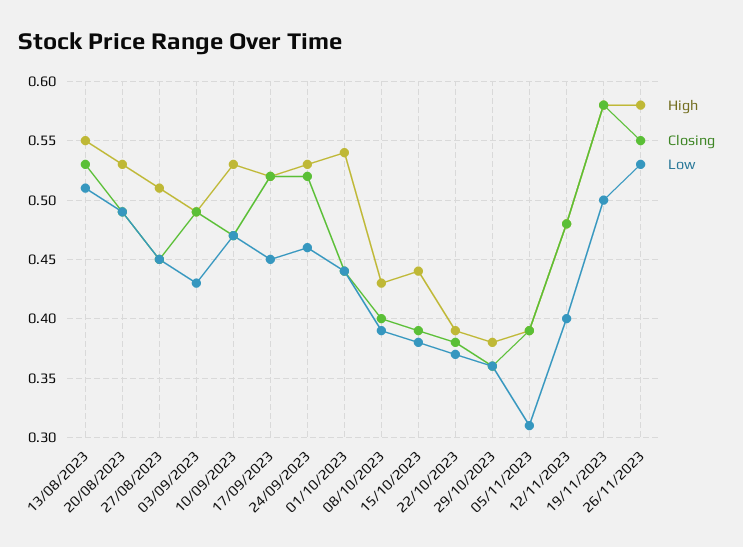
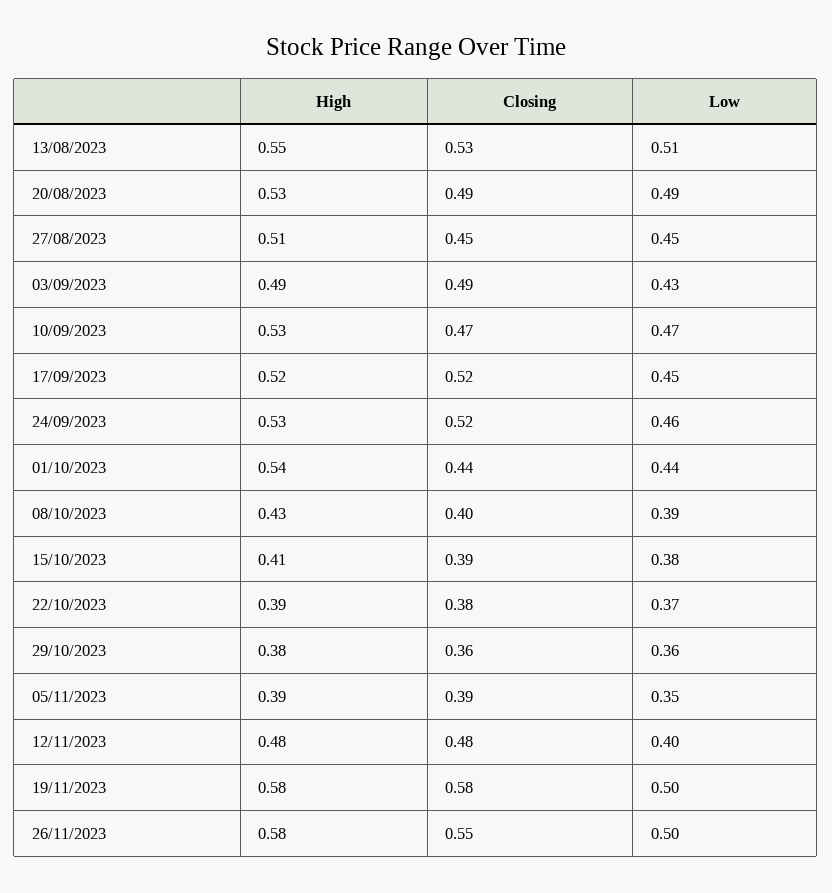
  {
    "High": {
      "13/08/2023": 0.55,
      "20/08/2023": 0.53,
      "27/08/2023": 0.51,
      "03/09/2023": 0.49,
      "10/09/2023": 0.53,
      "17/09/2023": 0.52,
      "24/09/2023": 0.53,
      "01/10/2023": 0.54,
      "08/10/2023": 0.43,
-     "15/10/2023": 0.44,
+     "15/10/2023": 0.41,
      "22/10/2023": 0.39,
      "29/10/2023": 0.38,
      "05/11/2023": 0.39,
      "12/11/2023": 0.48,
      "19/11/2023": 0.58,
      "26/11/2023": 0.58
    },
    "Closing": {
      "13/08/2023": 0.53,
      "20/08/2023": 0.49,
      "27/08/2023": 0.45,
      "03/09/2023": 0.49,
      "10/09/2023": 0.47,
      "17/09/2023": 0.52,
      "24/09/2023": 0.52,
      "01/10/2023": 0.44,
      "08/10/2023": 0.4,
      "15/10/2023": 0.39,
      "22/10/2023": 0.38,
      "29/10/2023": 0.36,
      "05/11/2023": 0.39,
      "12/11/2023": 0.48,
      "19/11/2023": 0.58,
      "26/11/2023": 0.55
    },
    "Low": {
      "13/08/2023": 0.51,
      "20/08/2023": 0.49,
      "27/08/2023": 0.45,
      "03/09/2023": 0.43,
      "10/09/2023": 0.47,
      "17/09/2023": 0.45,
      "24/09/2023": 0.46,
      "01/10/2023": 0.44,
      "08/10/2023": 0.39,
      "15/10/2023": 0.38,
      "22/10/2023": 0.37,
      "29/10/2023": 0.36,
-     "05/11/2023": 0.31,
+     "05/11/2023": 0.35,
      "12/11/2023": 0.4,
      "19/11/2023": 0.5,
-     "26/11/2023": 0.53
+     "26/11/2023": 0.5
    }
  }

